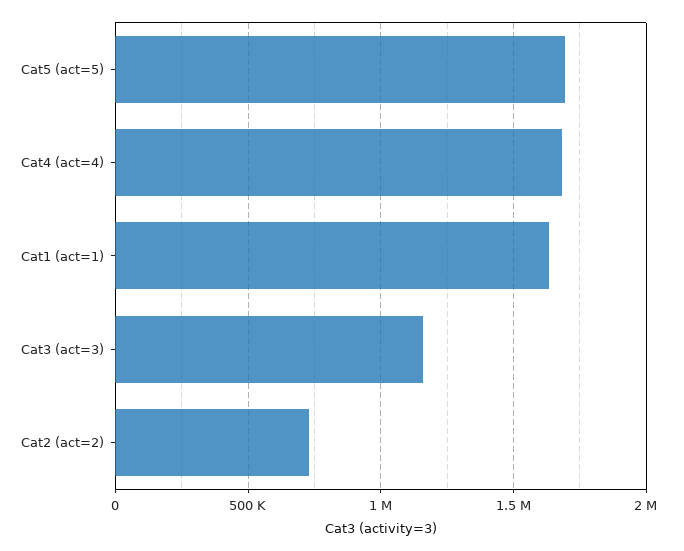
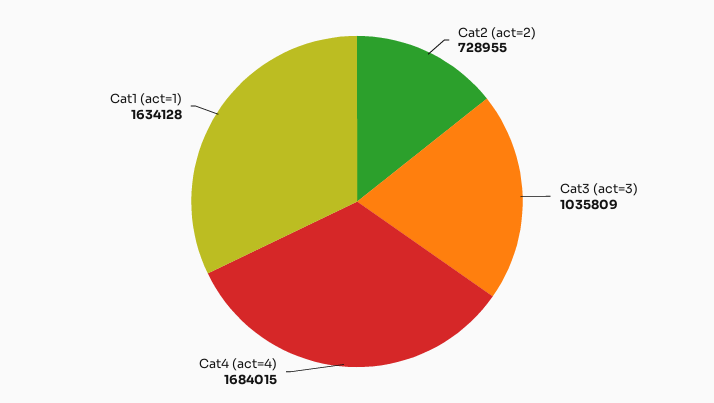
  {
-   "Cat5 (act=5)": 1700000,
    "Cat4 (act=4)": 1684015,
    "Cat1 (act=1)": 1634128,
-   "Cat3 (act=3)": 1150000,
+   "Cat3 (act=3)": 1035809,
    "Cat2 (act=2)": 728955
  }

